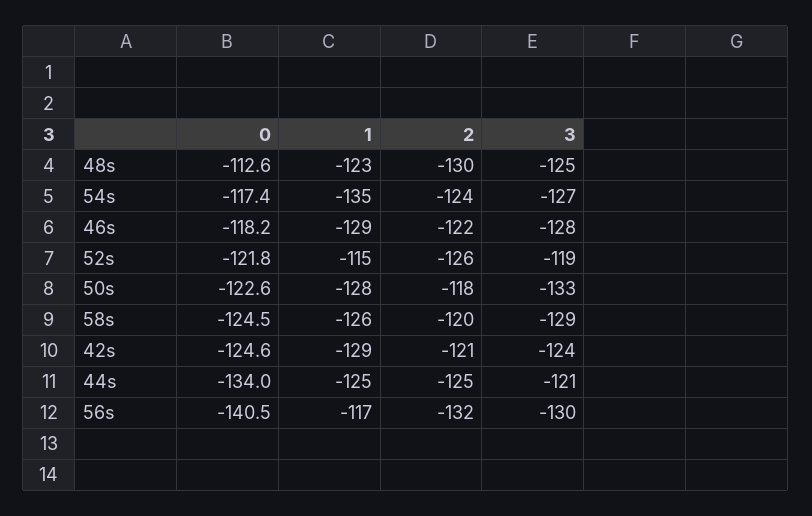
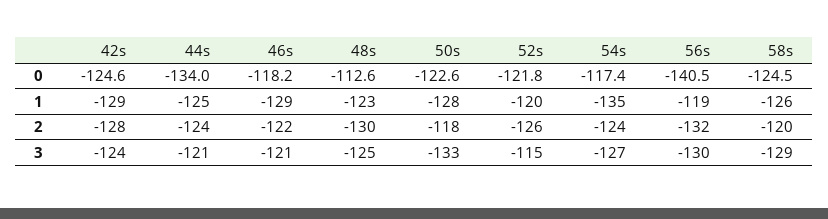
  {
    "0": {
      "48s": -112.6,
      "54s": -117.4,
      "46s": -118.2,
      "52s": -121.8,
      "50s": -122.6,
      "58s": -124.5,
      "42s": -124.6,
      "44s": -134,
      "56s": -140.5
    },
    "1": {
      "48s": -123,
      "54s": -135,
      "46s": -129,
-     "52s": -115,
+     "52s": -120,
      "50s": -128,
      "58s": -126,
      "42s": -129,
      "44s": -125,
-     "56s": -117
+     "56s": -119
    },
    "2": {
      "48s": -130,
      "54s": -124,
      "46s": -122,
      "52s": -126,
      "50s": -118,
      "58s": -120,
-     "42s": -121,
+     "42s": -128,
-     "44s": -125,
+     "44s": -124,
      "56s": -132
    },
    "3": {
      "48s": -125,
      "54s": -127,
-     "46s": -128,
+     "46s": -121,
-     "52s": -119,
+     "52s": -115,
      "50s": -133,
      "58s": -129,
      "42s": -124,
      "44s": -121,
      "56s": -130
    }
  }

